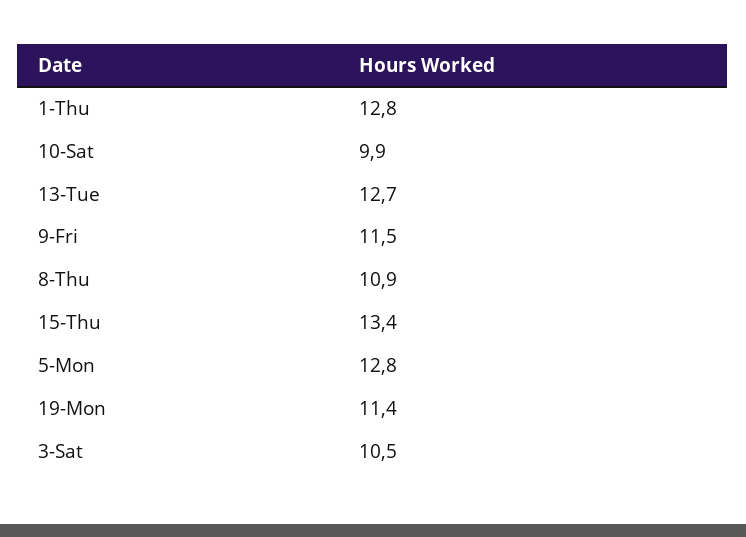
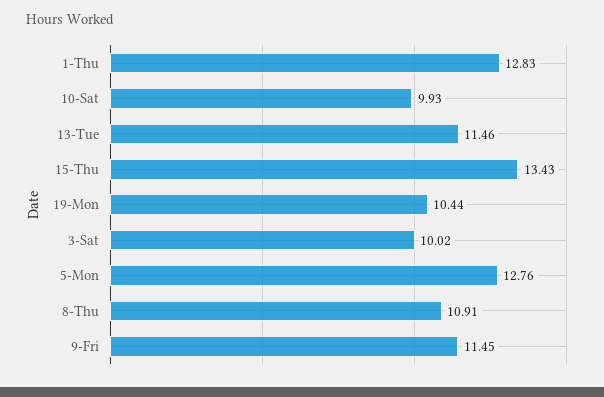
  {
    "1-Thu": 12.83,
    "10-Sat": 9.93,
-   "13-Tue": 12.7,
+   "13-Tue": 11.46,
    "9-Fri": 11.45,
    "8-Thu": 10.91,
    "15-Thu": 13.43,
    "5-Mon": 12.76,
-   "19-Mon": 11.4,
+   "19-Mon": 10.44,
-   "3-Sat": 10.5
+   "3-Sat": 10.02
  }

